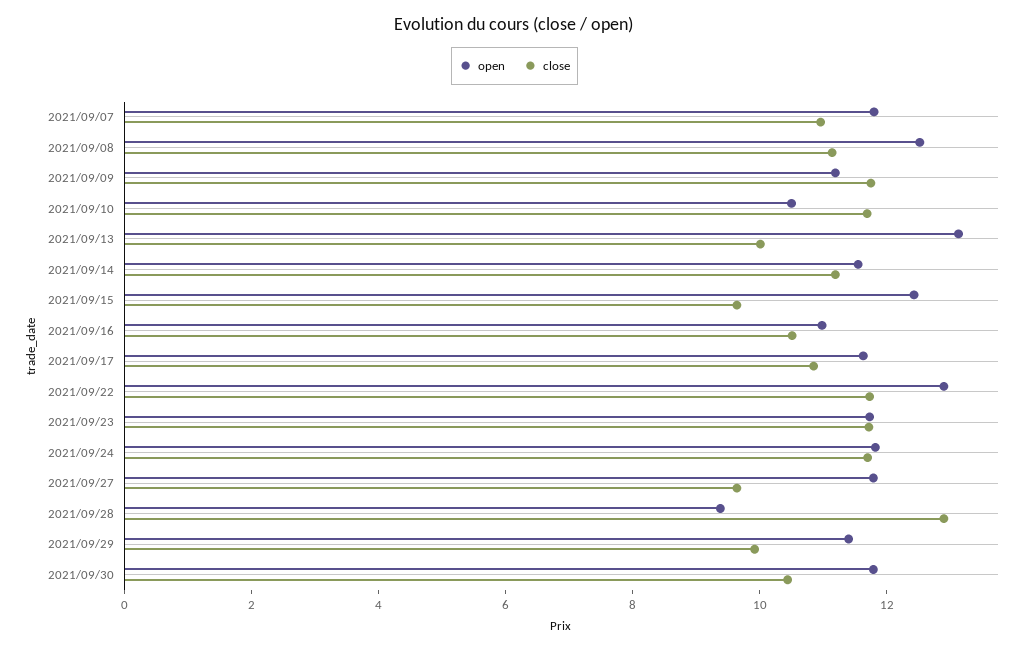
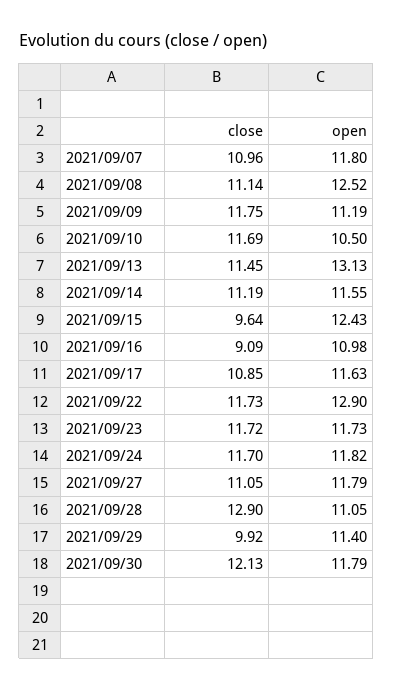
  {
    "open": {
      "2021/09/07": 11.8,
      "2021/09/08": 12.52,
      "2021/09/09": 11.19,
      "2021/09/10": 10.5,
      "2021/09/13": 13.13,
      "2021/09/14": 11.55,
      "2021/09/15": 12.43,
      "2021/09/16": 10.98,
      "2021/09/17": 11.63,
      "2021/09/22": 12.9,
      "2021/09/23": 11.73,
      "2021/09/24": 11.82,
      "2021/09/27": 11.79,
-     "2021/09/28": 9.5,
+     "2021/09/28": 11.05,
      "2021/09/29": 11.4,
      "2021/09/30": 11.79
    },
    "close": {
      "2021/09/07": 10.96,
      "2021/09/08": 11.14,
      "2021/09/09": 11.75,
      "2021/09/10": 11.69,
-     "2021/09/13": 10,
+     "2021/09/13": 11.45,
      "2021/09/14": 11.19,
      "2021/09/15": 9.64,
-     "2021/09/16": 10.5,
+     "2021/09/16": 9.09,
      "2021/09/17": 10.85,
      "2021/09/22": 11.73,
      "2021/09/23": 11.72,
      "2021/09/24": 11.7,
-     "2021/09/27": 9.5,
+     "2021/09/27": 11.05,
      "2021/09/28": 12.9,
      "2021/09/29": 9.92,
-     "2021/09/30": 10.5
+     "2021/09/30": 12.13
    }
  }

